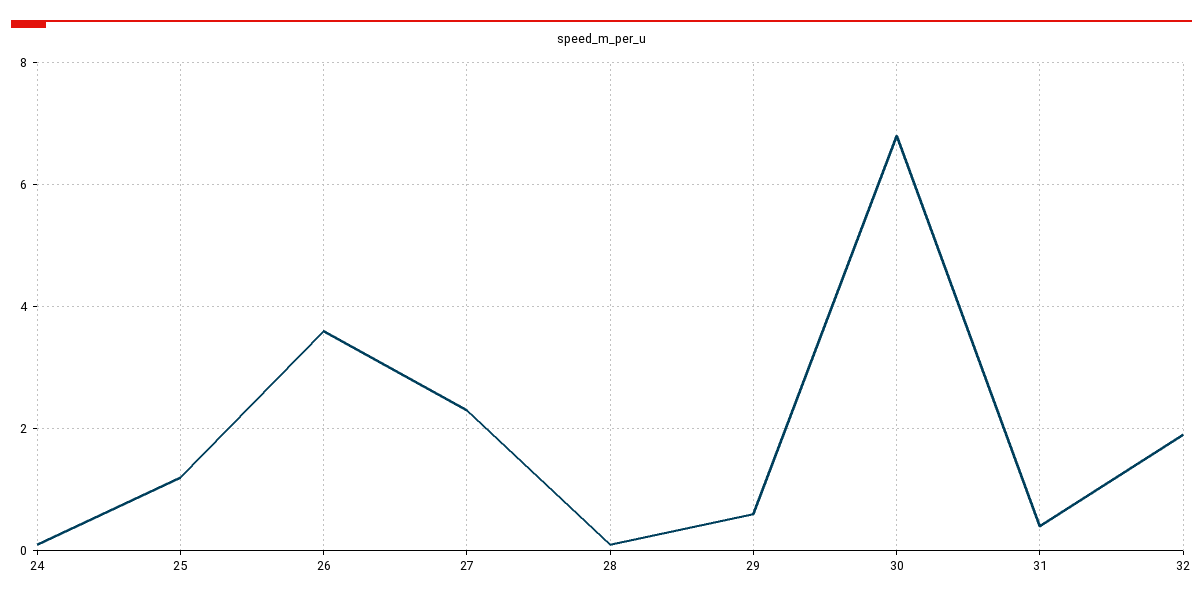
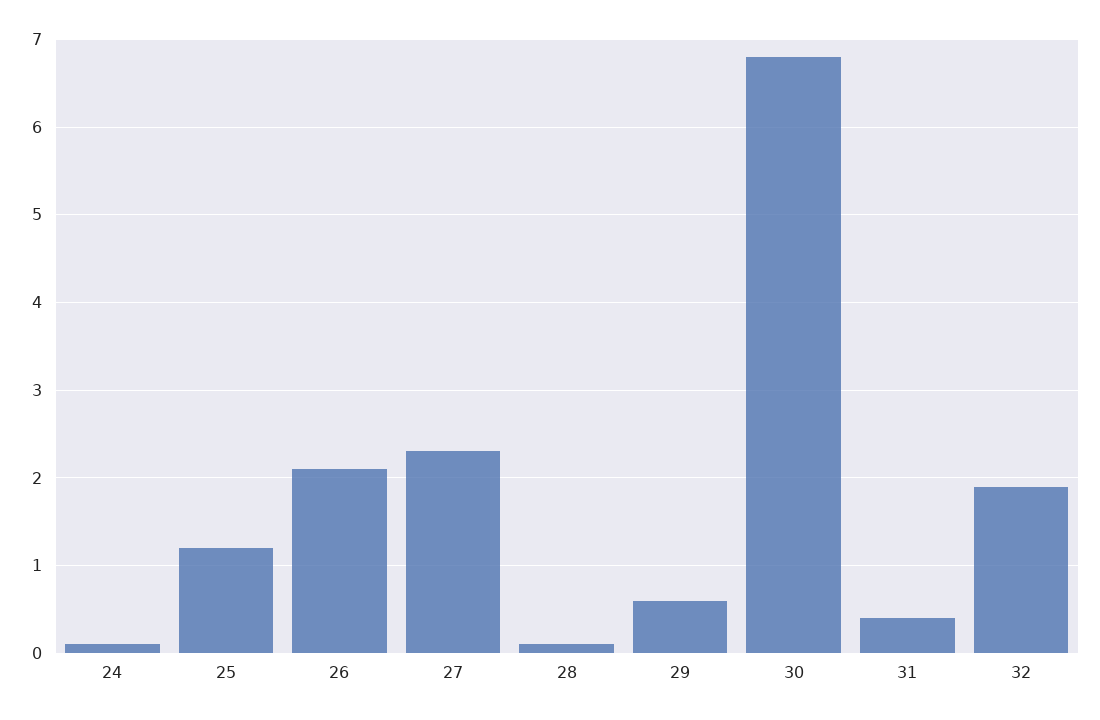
  {
    "24": 0.1,
    "25": 1.2,
-   "26": 3.5,
+   "26": 2.1,
    "27": 2.3,
    "28": 0.1,
    "29": 0.6,
    "30": 6.8,
    "31": 0.4,
    "32": 1.9
  }

